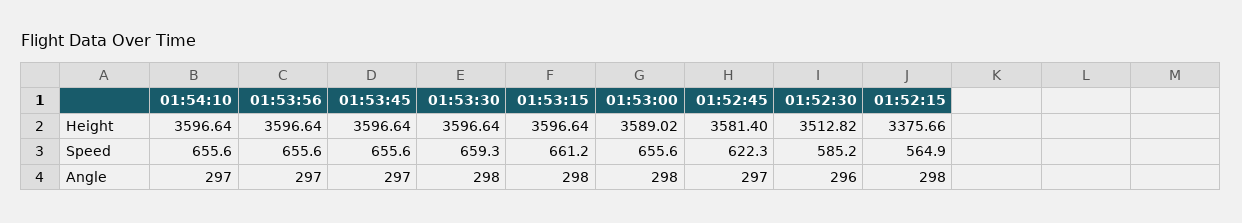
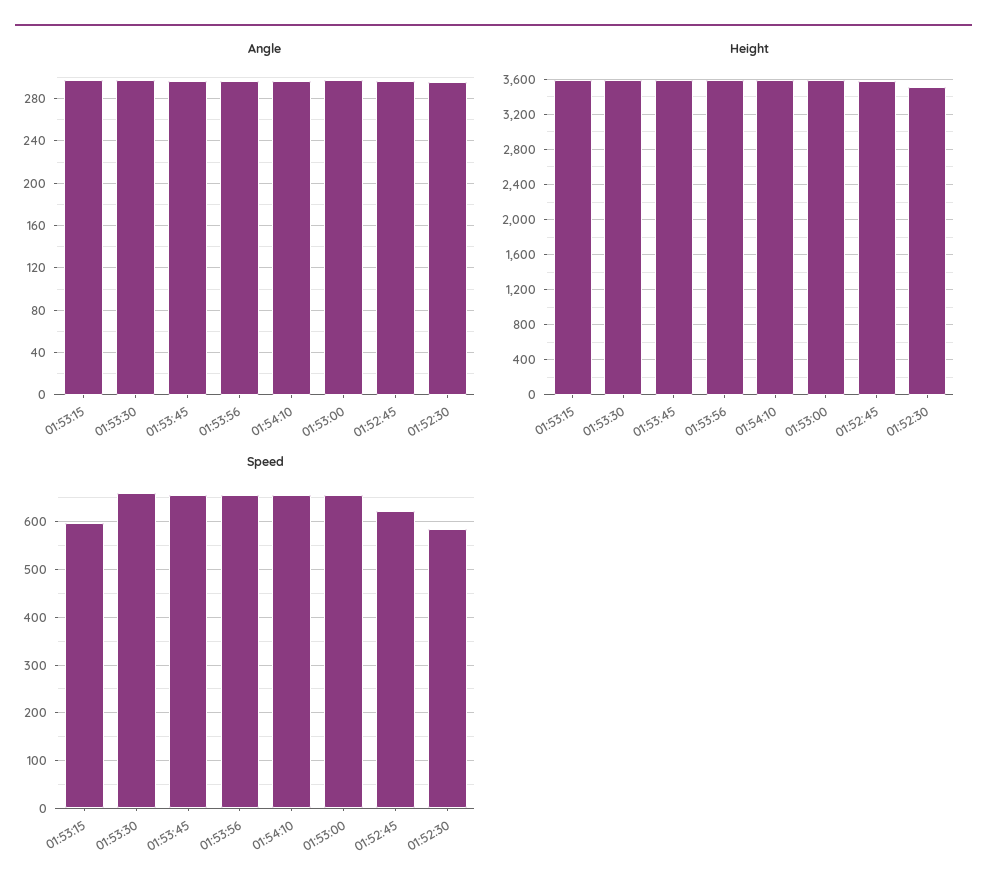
  {
    "Height": {
      "01:54:10": 3596.64,
      "01:53:56": 3596.64,
      "01:53:45": 3596.64,
      "01:53:30": 3596.64,
      "01:53:15": 3596.64,
      "01:53:00": 3589.02,
      "01:52:45": 3581.4,
-     "01:52:30": 3512.82,
+     "01:52:30": 3512.82
-     "01:52:15": 3375.66
    },
    "Speed": {
      "01:54:10": 655.6,
      "01:53:56": 655.6,
      "01:53:45": 655.6,
      "01:53:30": 659.3,
-     "01:53:15": 661.2,
+     "01:53:15": 600,
      "01:53:00": 655.6,
      "01:52:45": 622.3,
-     "01:52:30": 585.2,
+     "01:52:30": 585.2
-     "01:52:15": 564.9
    },
    "Angle": {
      "01:54:10": 297,
      "01:53:56": 297,
      "01:53:45": 297,
      "01:53:30": 298,
      "01:53:15": 298,
      "01:53:00": 298,
      "01:52:45": 297,
-     "01:52:30": 296,
+     "01:52:30": 296
-     "01:52:15": 298
    }
  }

